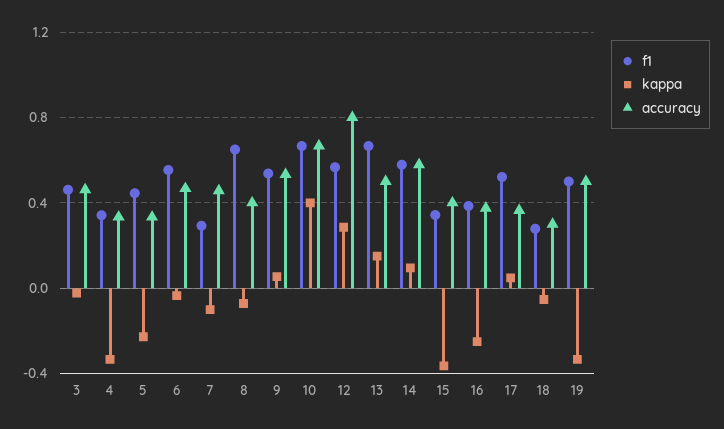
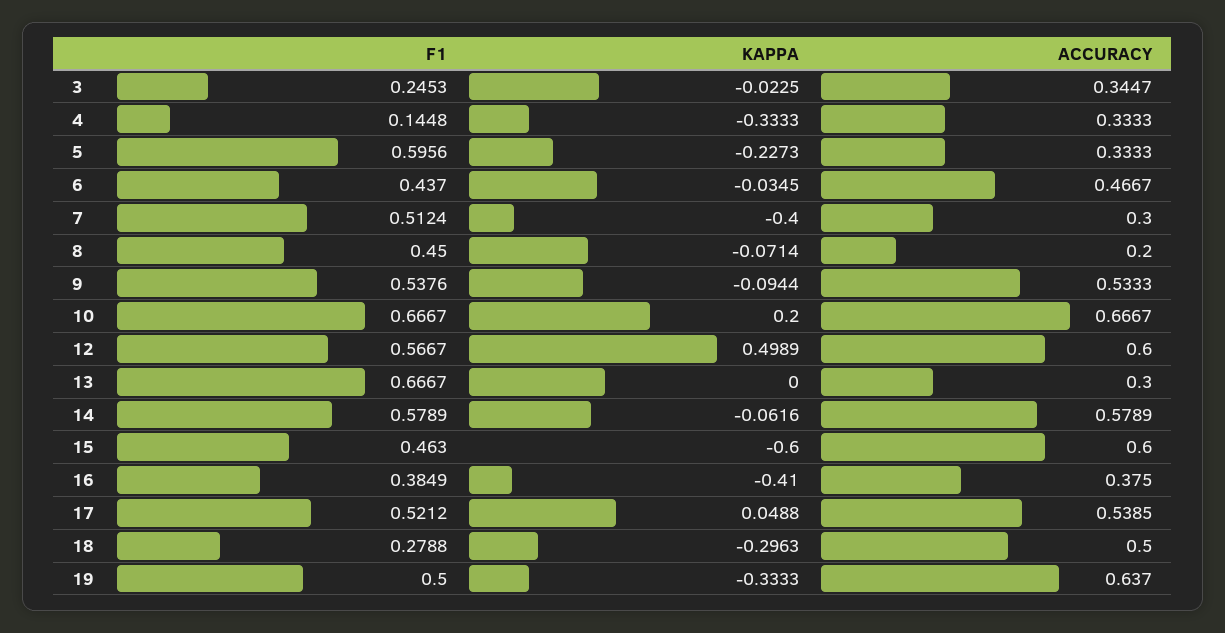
  {
    "f1": {
-     "3": 0.45,
+     "3": 0.2453,
-     "4": 0.35,
+     "4": 0.1448,
-     "5": 0.45,
+     "5": 0.5956,
-     "6": 0.55,
+     "6": 0.437,
-     "7": 0.3,
+     "7": 0.5124,
-     "8": 0.65,
+     "8": 0.45,
      "9": 0.5376,
      "10": 0.6667,
      "12": 0.5667,
      "13": 0.6667,
      "14": 0.5789,
-     "15": 0.35,
+     "15": 0.463,
      "16": 0.3849,
      "17": 0.5212,
      "18": 0.2788,
      "19": 0.5
    },
    "kappa": {
      "3": -0.0225,
      "4": -0.3333,
      "5": -0.2273,
      "6": -0.0345,
-     "7": -0.1,
+     "7": -0.4,
      "8": -0.0714,
-     "9": 0.05,
+     "9": -0.0944,
-     "10": 0.4,
+     "10": 0.2,
-     "12": 0.3,
+     "12": 0.4989,
-     "13": 0.15,
+     "13": 0,
-     "14": 0.1,
+     "14": -0.0616,
-     "15": -0.35,
+     "15": -0.6,
-     "16": -0.25,
+     "16": -0.41,
      "17": 0.0488,
-     "18": -0.05,
+     "18": -0.2963,
      "19": -0.3333
    },
    "accuracy": {
-     "3": 0.45,
+     "3": 0.3447,
      "4": 0.3333,
      "5": 0.3333,
      "6": 0.4667,
-     "7": 0.45,
+     "7": 0.3,
-     "8": 0.4,
+     "8": 0.2,
      "9": 0.5333,
      "10": 0.6667,
-     "12": 0.8,
+     "12": 0.6,
-     "13": 0.5,
+     "13": 0.3,
      "14": 0.5789,
-     "15": 0.4,
+     "15": 0.6,
      "16": 0.375,
-     "17": 0.35,
+     "17": 0.5385,
-     "18": 0.3,
+     "18": 0.5,
-     "19": 0.5
+     "19": 0.637
    }
  }

